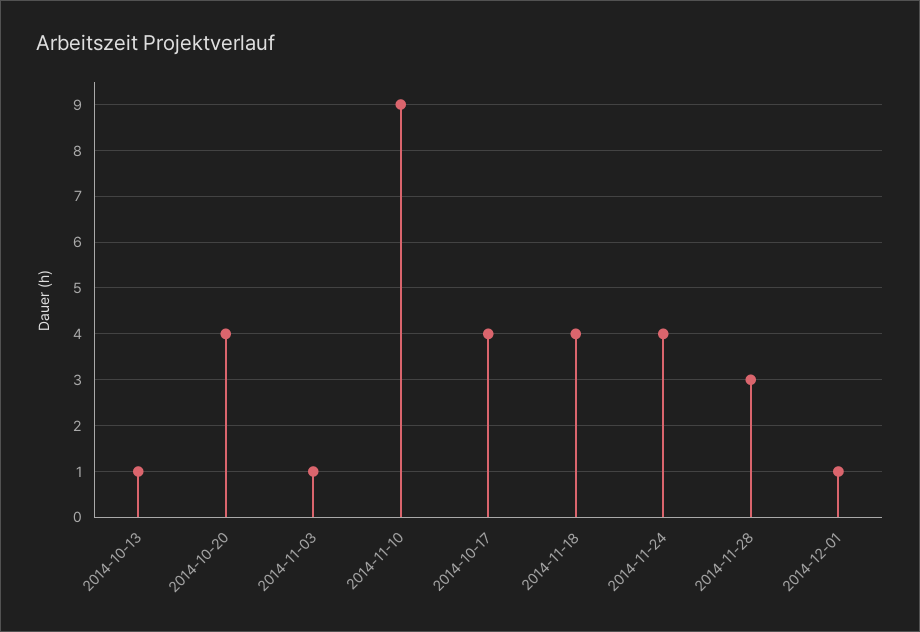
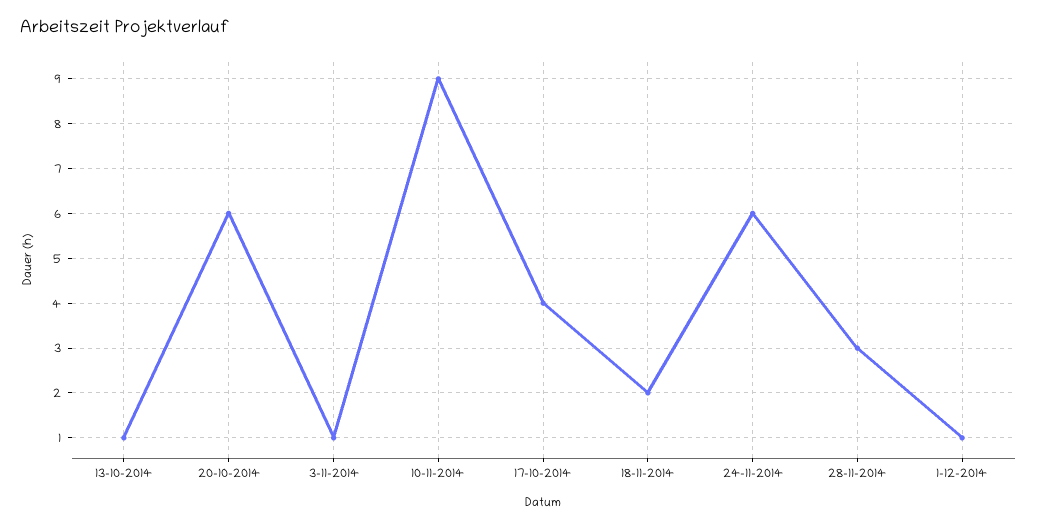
  {
    "2014-10-13": 1,
-   "2014-10-20": 4,
+   "2014-10-20": 6,
    "2014-11-03": 1,
    "2014-11-10": 9,
    "2014-10-17": 4,
-   "2014-11-18": 4,
+   "2014-11-18": 2,
-   "2014-11-24": 4,
+   "2014-11-24": 6,
    "2014-11-28": 3,
    "2014-12-01": 1
  }

